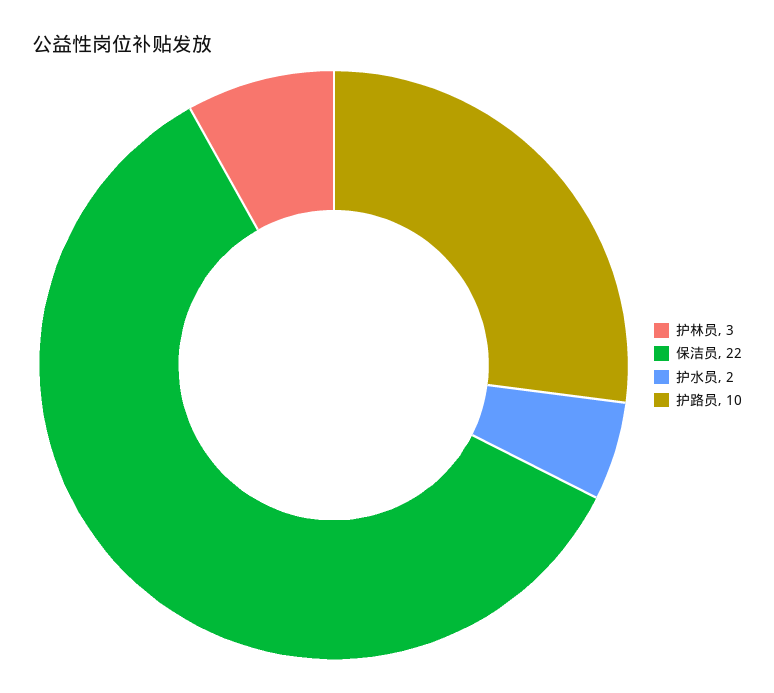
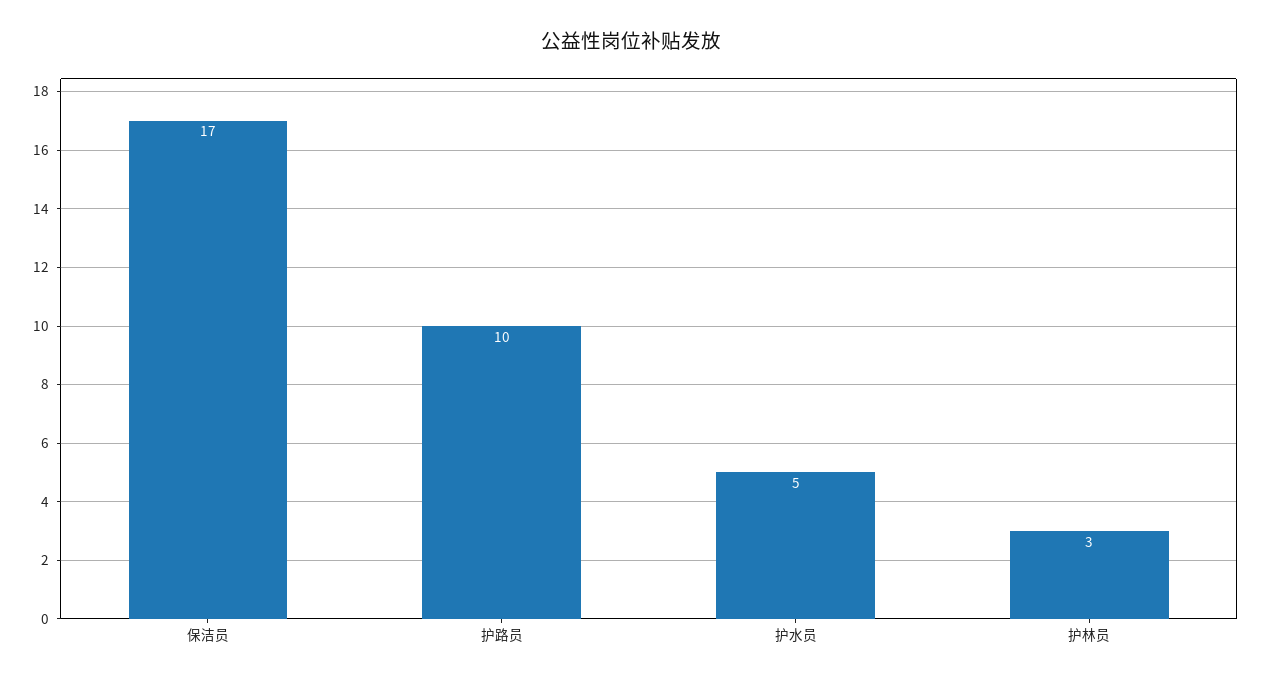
  {
    "护林员": 3,
-   "保洁员": 22,
+   "保洁员": 17,
-   "护水员": 2,
+   "护水员": 5,
    "护路员": 10
  }

